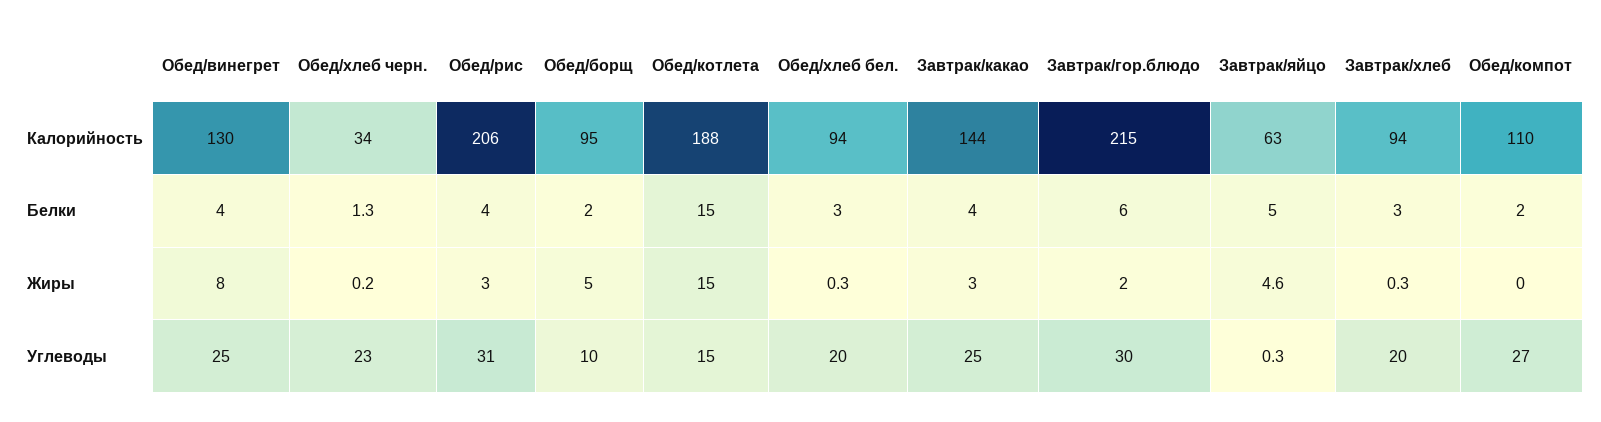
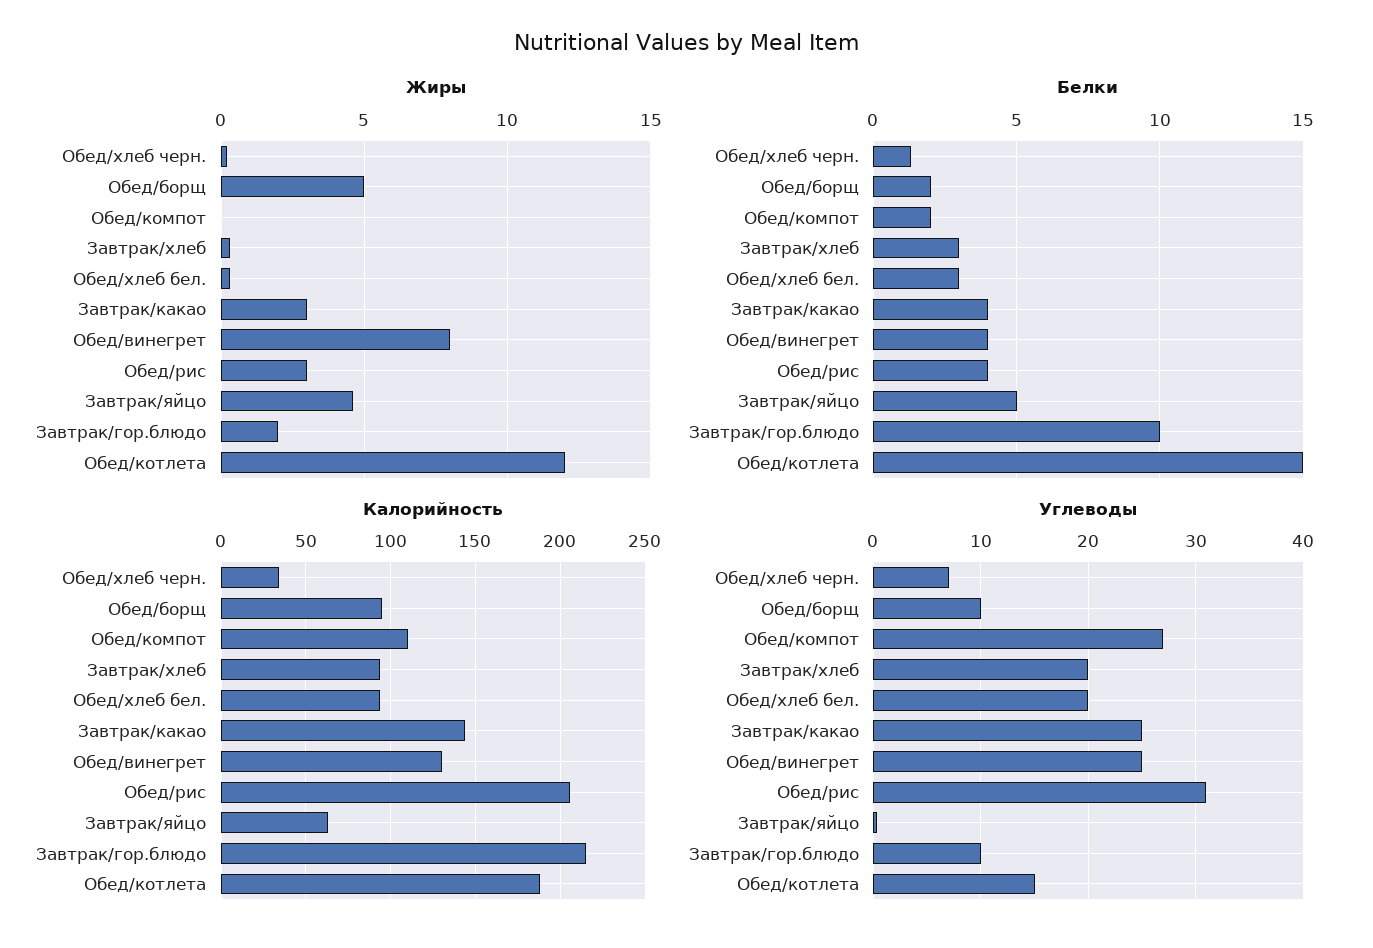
  {
    "Калорийность": {
      "Обед/винегрет": 130,
      "Обед/хлеб черн.": 34,
      "Обед/рис": 206,
      "Обед/борщ": 95,
      "Обед/котлета": 188,
      "Обед/хлеб бел.": 94,
      "Завтрак/какао": 144,
      "Завтрак/гор.блюдо": 215,
      "Завтрак/яйцо": 63,
      "Завтрак/хлеб": 94,
      "Обед/компот": 110
    },
    "Белки": {
      "Обед/винегрет": 4,
      "Обед/хлеб черн.": 1.3,
      "Обед/рис": 4,
      "Обед/борщ": 2,
      "Обед/котлета": 15,
      "Обед/хлеб бел.": 3,
      "Завтрак/какао": 4,
-     "Завтрак/гор.блюдо": 6,
+     "Завтрак/гор.блюдо": 10,
      "Завтрак/яйцо": 5,
      "Завтрак/хлеб": 3,
      "Обед/компот": 2
    },
    "Жиры": {
      "Обед/винегрет": 8,
      "Обед/хлеб черн.": 0.2,
      "Обед/рис": 3,
      "Обед/борщ": 5,
-     "Обед/котлета": 15,
+     "Обед/котлета": 12,
      "Обед/хлеб бел.": 0.3,
      "Завтрак/какао": 3,
      "Завтрак/гор.блюдо": 2,
      "Завтрак/яйцо": 4.6,
      "Завтрак/хлеб": 0.3,
      "Обед/компот": 0
    },
    "Углеводы": {
      "Обед/винегрет": 25,
-     "Обед/хлеб черн.": 23,
+     "Обед/хлеб черн.": 7,
      "Обед/рис": 31,
      "Обед/борщ": 10,
      "Обед/котлета": 15,
      "Обед/хлеб бел.": 20,
      "Завтрак/какао": 25,
-     "Завтрак/гор.блюдо": 30,
+     "Завтрак/гор.блюдо": 10,
      "Завтрак/яйцо": 0.3,
      "Завтрак/хлеб": 20,
      "Обед/компот": 27
    }
  }

